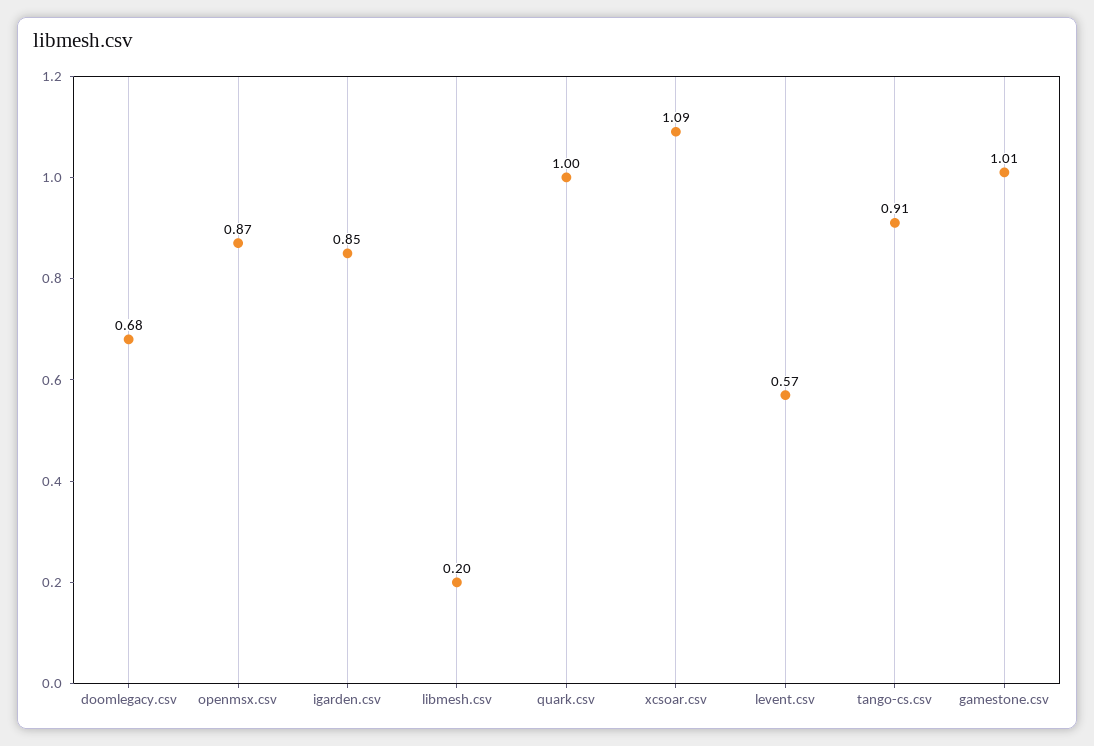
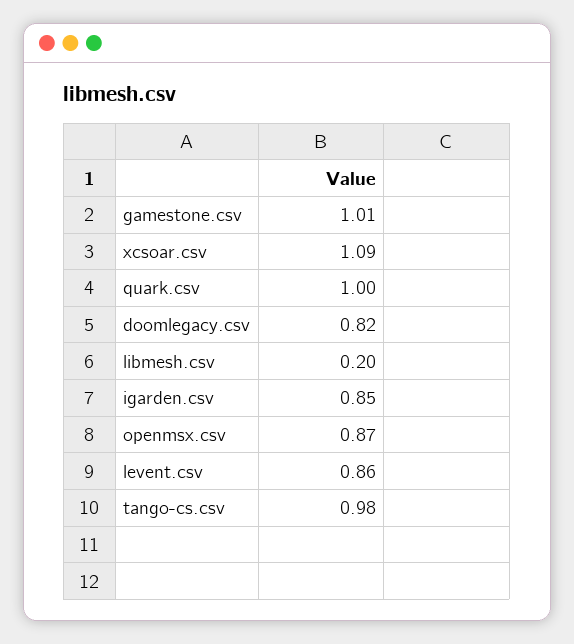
  {
-   "doomlegacy.csv": 0.68,
+   "doomlegacy.csv": 0.82,
    "openmsx.csv": 0.87,
    "igarden.csv": 0.85,
    "libmesh.csv": 0.2,
    "quark.csv": 1,
    "xcsoar.csv": 1.09,
-   "levent.csv": 0.57,
+   "levent.csv": 0.86,
-   "tango-cs.csv": 0.91,
+   "tango-cs.csv": 0.98,
    "gamestone.csv": 1.01
  }

